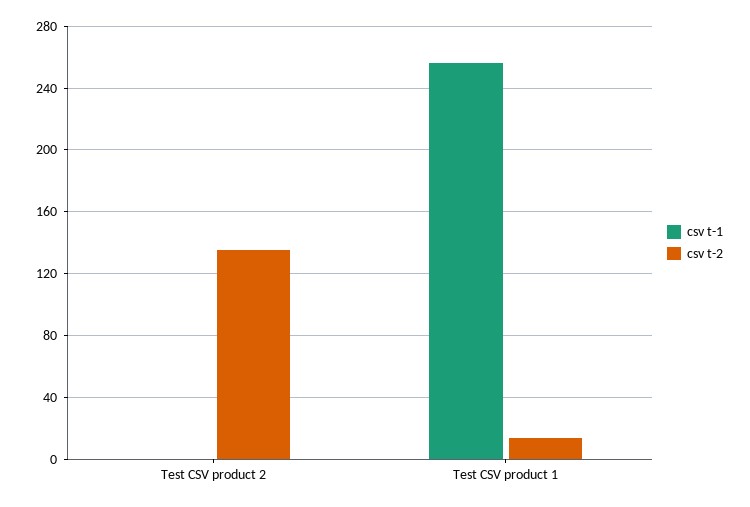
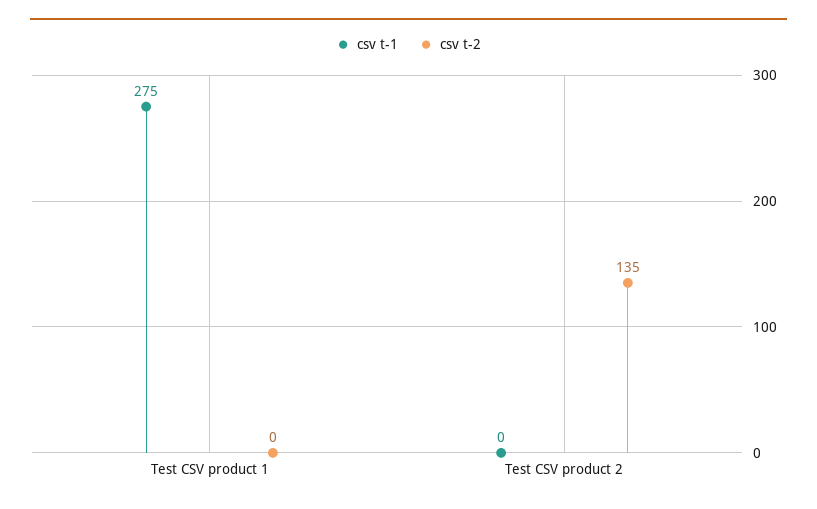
  {
    "csv t-1": {
      "Test CSV product 2": 0,
-     "Test CSV product 1": 255
+     "Test CSV product 1": 275
    },
    "csv t-2": {
      "Test CSV product 2": 135,
-     "Test CSV product 1": 15
+     "Test CSV product 1": 0
    }
  }

